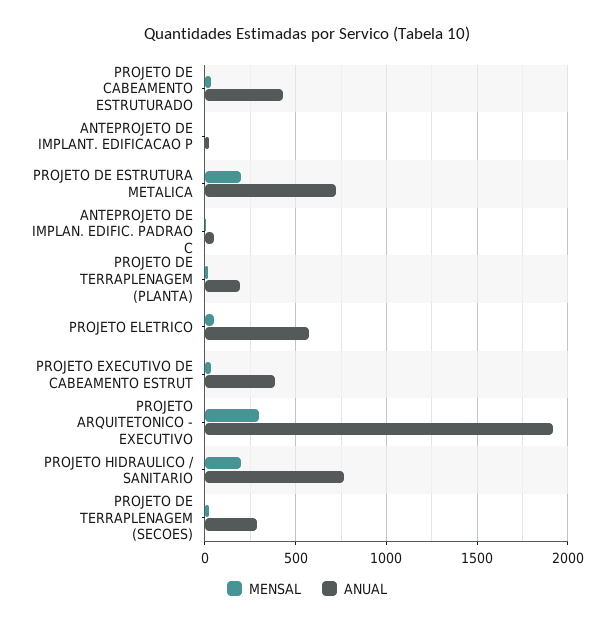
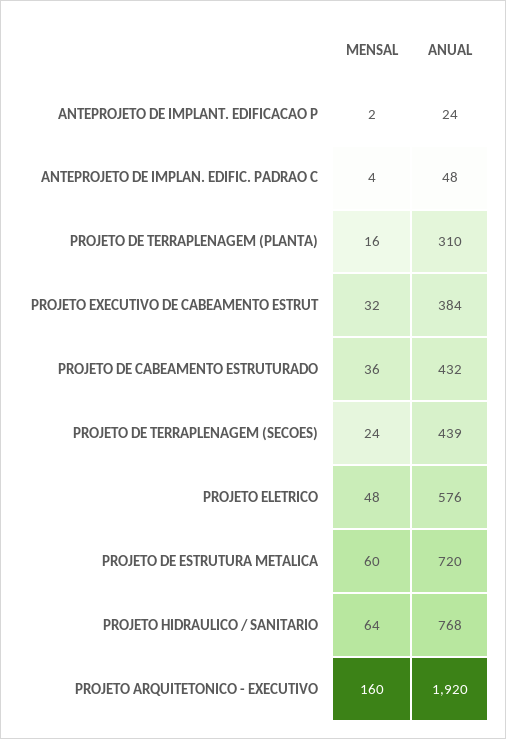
  {
    "MENSAL": {
      "PROJETO DE CABEAMENTO ESTRUTURADO": 36,
      "ANTEPROJETO DE IMPLANT. EDIFICACAO P": 2,
-     "PROJETO DE ESTRUTURA METALICA": 200,
+     "PROJETO DE ESTRUTURA METALICA": 60,
      "ANTEPROJETO DE IMPLAN. EDIFIC. PADRAO C": 4,
      "PROJETO DE TERRAPLENAGEM (PLANTA)": 16,
      "PROJETO ELETRICO": 48,
      "PROJETO EXECUTIVO DE CABEAMENTO ESTRUT": 32,
-     "PROJETO ARQUITETONICO - EXECUTIVO": 300,
+     "PROJETO ARQUITETONICO - EXECUTIVO": 160,
-     "PROJETO HIDRAULICO / SANITARIO": 200,
+     "PROJETO HIDRAULICO / SANITARIO": 64,
      "PROJETO DE TERRAPLENAGEM (SECOES)": 24
    },
    "ANUAL": {
      "PROJETO DE CABEAMENTO ESTRUTURADO": 432,
      "ANTEPROJETO DE IMPLANT. EDIFICACAO P": 24,
      "PROJETO DE ESTRUTURA METALICA": 720,
      "ANTEPROJETO DE IMPLAN. EDIFIC. PADRAO C": 48,
-     "PROJETO DE TERRAPLENAGEM (PLANTA)": 200,
+     "PROJETO DE TERRAPLENAGEM (PLANTA)": 310,
      "PROJETO ELETRICO": 576,
      "PROJETO EXECUTIVO DE CABEAMENTO ESTRUT": 384,
      "PROJETO ARQUITETONICO - EXECUTIVO": 1920,
      "PROJETO HIDRAULICO / SANITARIO": 768,
-     "PROJETO DE TERRAPLENAGEM (SECOES)": 300
+     "PROJETO DE TERRAPLENAGEM (SECOES)": 439
    }
  }

